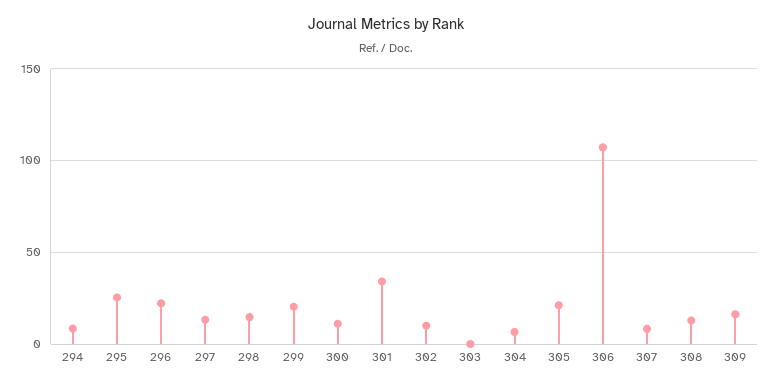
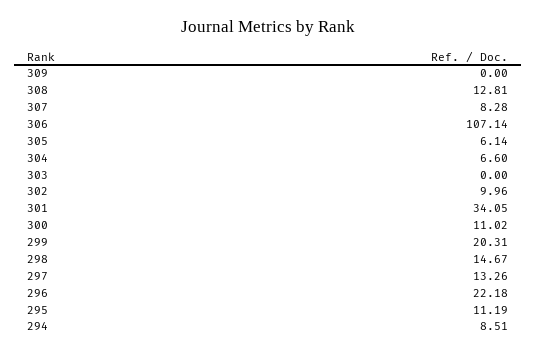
  {
    "294": 8.51,
-   "295": 25,
+   "295": 11.19,
    "296": 22.18,
    "297": 13.26,
    "298": 14.67,
    "299": 20.31,
    "300": 11.02,
    "301": 34.05,
    "302": 9.96,
    "303": 0,
    "304": 6.6,
-   "305": 20,
+   "305": 6.14,
    "306": 107.14,
    "307": 8.28,
    "308": 12.81,
-   "309": 15
+   "309": 0
  }

